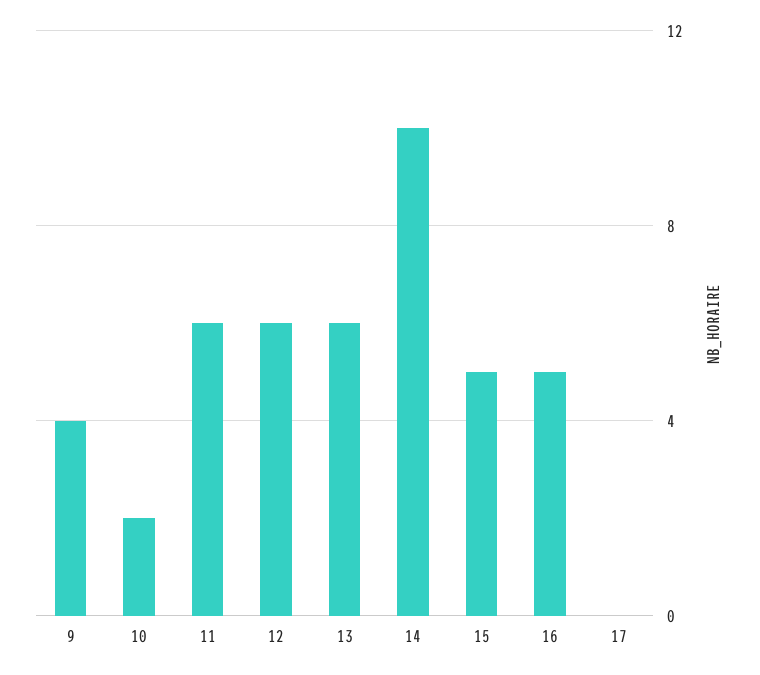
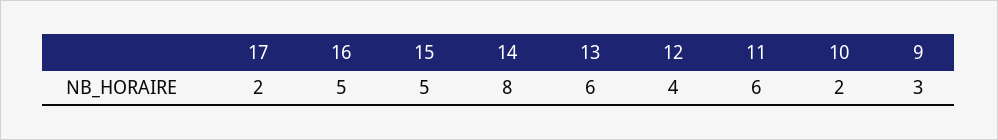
  {
-   "9": 4,
+   "9": 3,
    "10": 2,
    "11": 6,
-   "12": 6,
+   "12": 4,
    "13": 6,
-   "14": 10,
+   "14": 8,
    "15": 5,
    "16": 5,
-   "17": 0
+   "17": 2
  }

